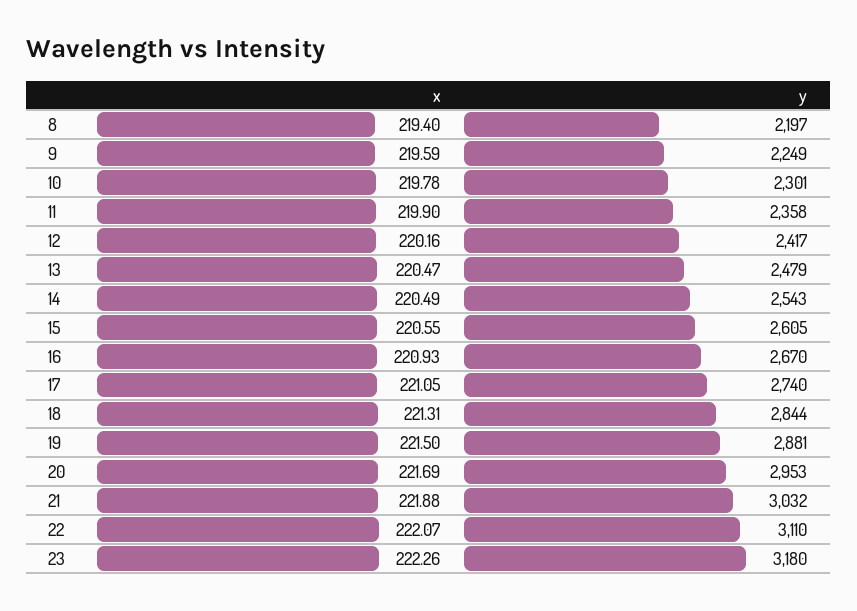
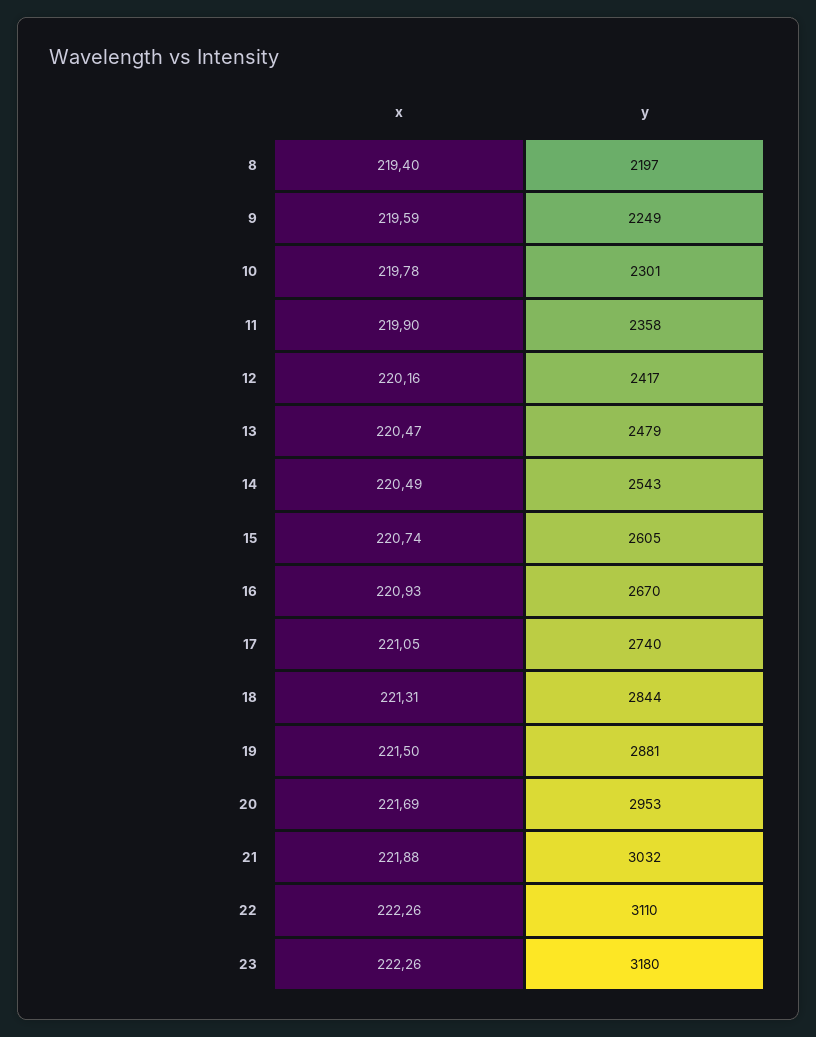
  {
    "x": {
      "8": 219.4,
      "9": 219.59,
      "10": 219.78,
      "11": 219.9,
      "12": 220.16,
      "13": 220.47,
      "14": 220.49,
-     "15": 220.55,
+     "15": 220.74,
      "16": 220.93,
      "17": 221.05,
      "18": 221.31,
      "19": 221.5,
      "20": 221.69,
      "21": 221.88,
-     "22": 222.07,
+     "22": 222.26,
      "23": 222.26
    },
    "y": {
      "8": 2197,
      "9": 2249,
      "10": 2301,
      "11": 2358,
      "12": 2417,
      "13": 2479,
      "14": 2543,
      "15": 2605,
      "16": 2670,
      "17": 2740,
      "18": 2844,
      "19": 2881,
      "20": 2953,
      "21": 3032,
      "22": 3110,
      "23": 3180
    }
  }

